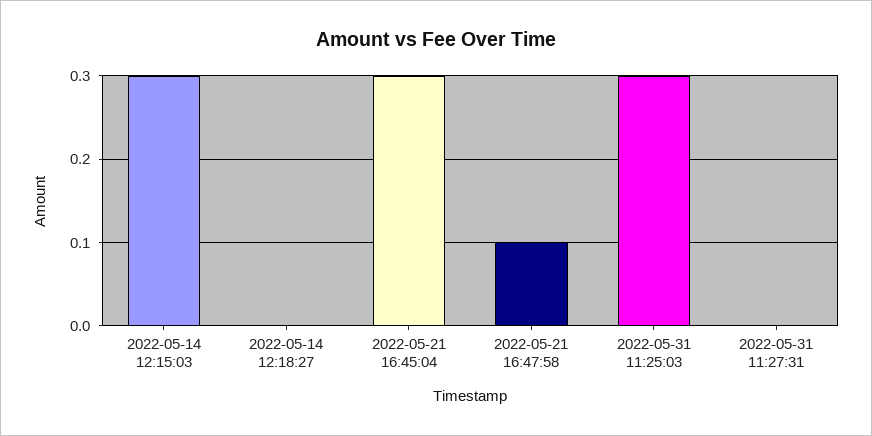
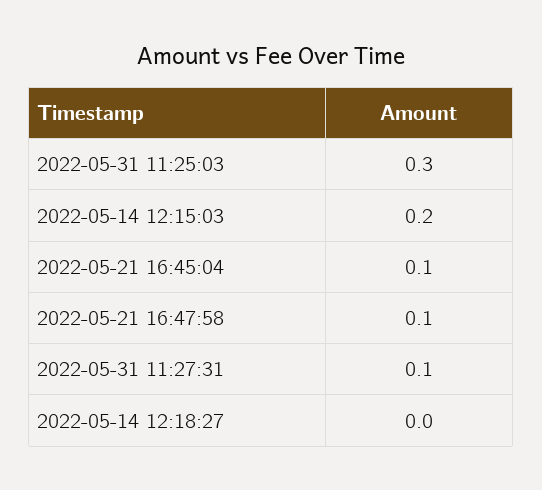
  {
-   "2022-05-14 12:15:03": 0.3,
+   "2022-05-14 12:15:03": 0.2,
    "2022-05-14 12:18:27": 0,
-   "2022-05-21 16:45:04": 0.3,
+   "2022-05-21 16:45:04": 0.1,
    "2022-05-21 16:47:58": 0.1,
    "2022-05-31 11:25:03": 0.3,
-   "2022-05-31 11:27:31": 0
+   "2022-05-31 11:27:31": 0.1
  }

